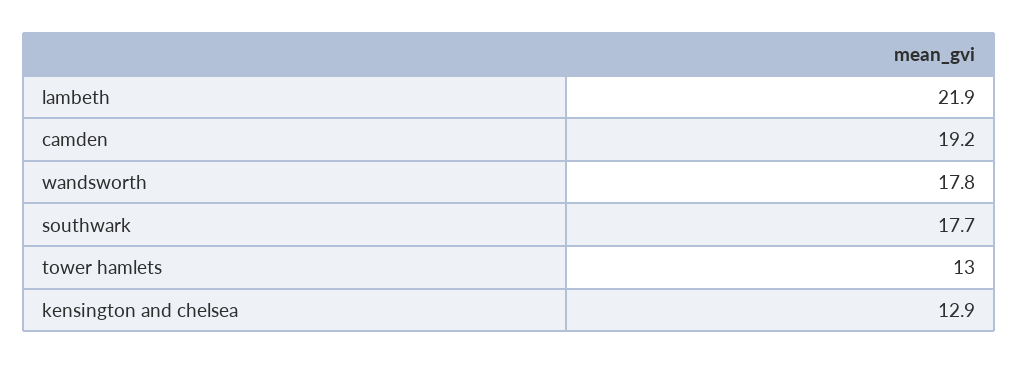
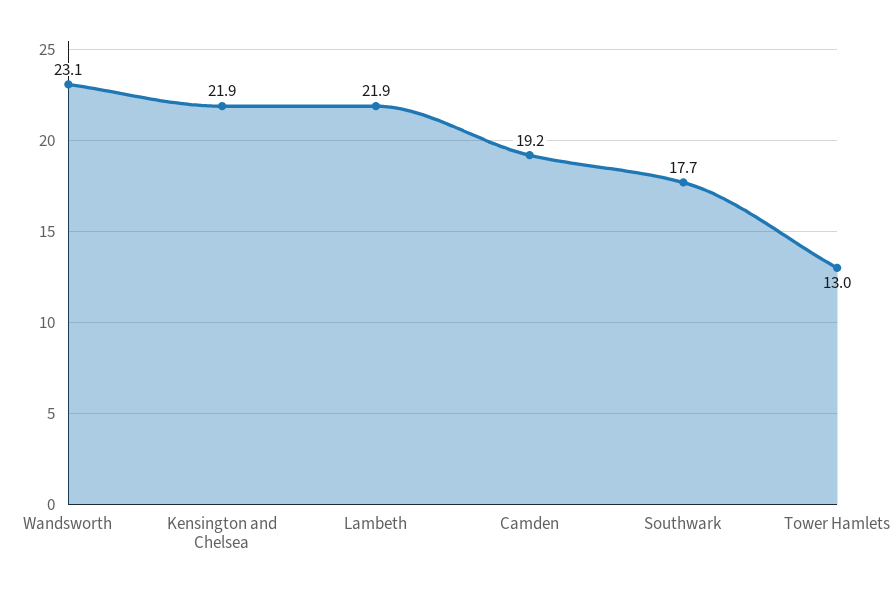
  {
    "lambeth": 21.9,
    "camden": 19.2,
-   "wandsworth": 17.8,
+   "wandsworth": 23.1,
    "southwark": 17.7,
    "tower hamlets": 13,
-   "kensington and chelsea": 12.9
+   "kensington and chelsea": 21.9
  }

